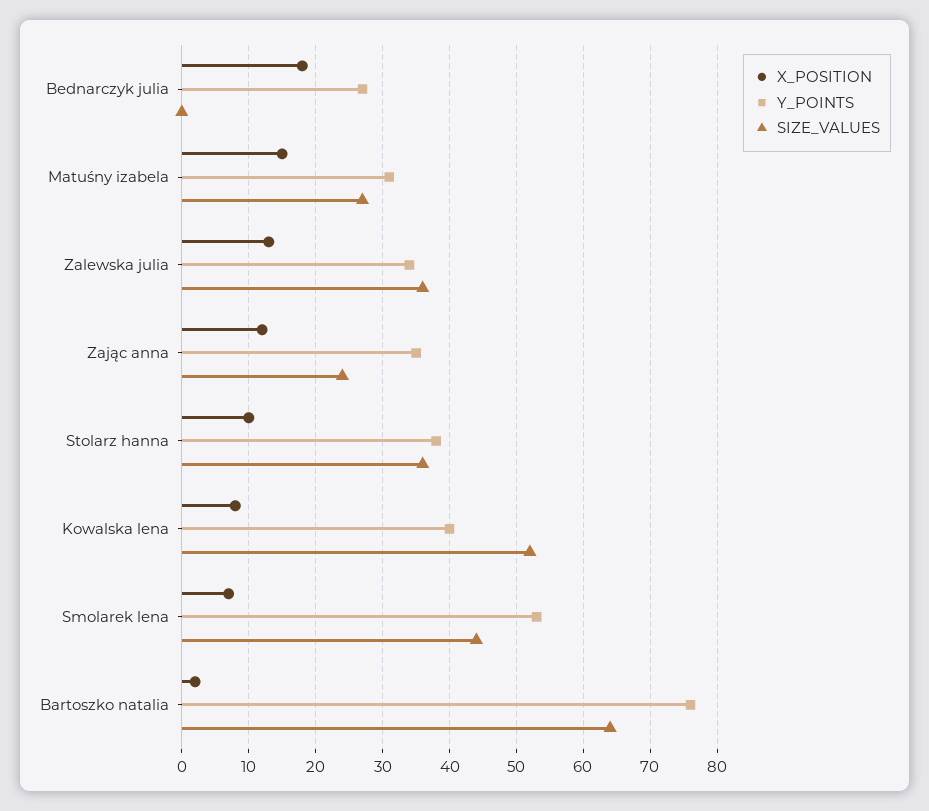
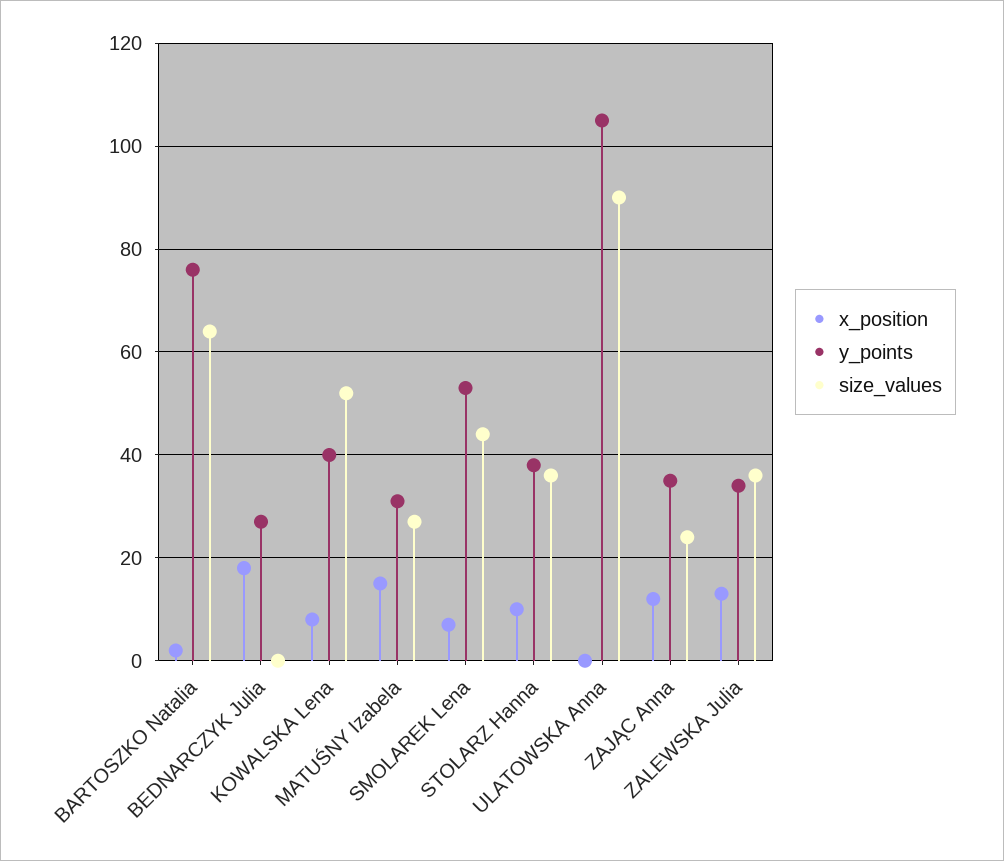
  {
    "X_POSITION": {
      "Bednarczyk julia": 18,
      "Matuśny izabela": 15,
      "Zalewska julia": 13,
      "Zając anna": 12,
      "Stolarz hanna": 10,
      "Kowalska lena": 8,
      "Smolarek lena": 7,
-     "Bartoszko natalia": 2
+     "Bartoszko natalia": 2,
+     "ULATOWSKA Anna": 0
    },
    "Y_POINTS": {
      "Bednarczyk julia": 27,
      "Matuśny izabela": 31,
      "Zalewska julia": 34,
      "Zając anna": 35,
      "Stolarz hanna": 38,
      "Kowalska lena": 40,
      "Smolarek lena": 53,
-     "Bartoszko natalia": 76
+     "Bartoszko natalia": 76,
+     "ULATOWSKA Anna": 105
    },
    "SIZE_VALUES": {
      "Bednarczyk julia": 0,
      "Matuśny izabela": 27,
      "Zalewska julia": 36,
      "Zając anna": 24,
      "Stolarz hanna": 36,
      "Kowalska lena": 52,
      "Smolarek lena": 44,
-     "Bartoszko natalia": 64
+     "Bartoszko natalia": 64,
+     "ULATOWSKA Anna": 90
    }
  }

